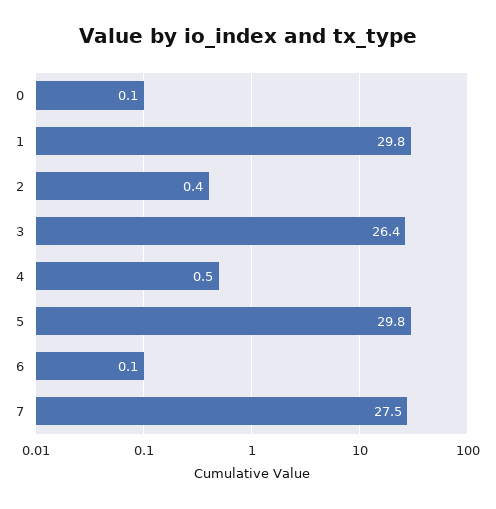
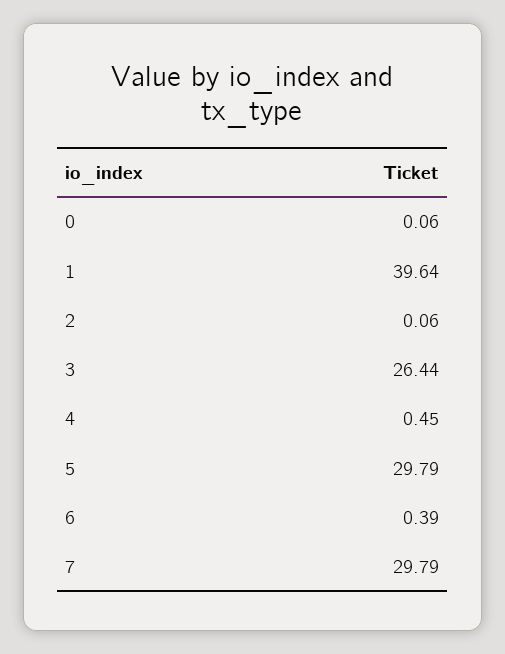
  {
    "0": 0.06,
-   "1": 29.8,
+   "1": 39.64,
-   "2": 0.4,
+   "2": 0.06,
    "3": 26.44,
    "4": 0.45,
    "5": 29.79,
-   "6": 0.1,
+   "6": 0.39,
-   "7": 27.5
+   "7": 29.79
  }

